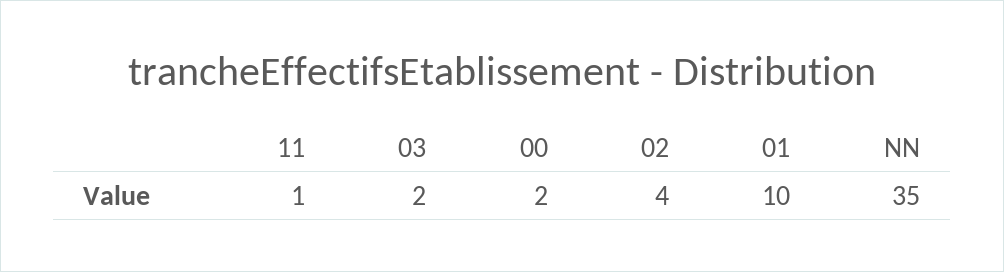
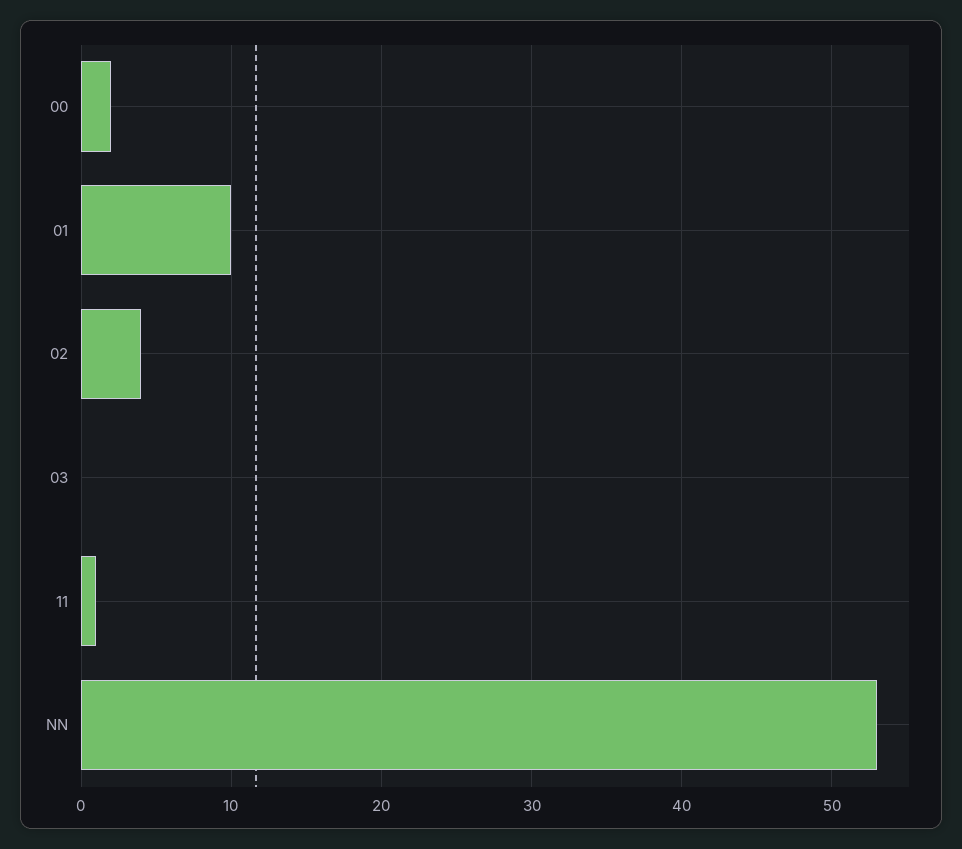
  {
    "11": 1,
-   "03": 2,
+   "03": 0,
    "00": 2,
    "02": 4,
    "01": 10,
-   "NN": 35
+   "NN": 53
  }

